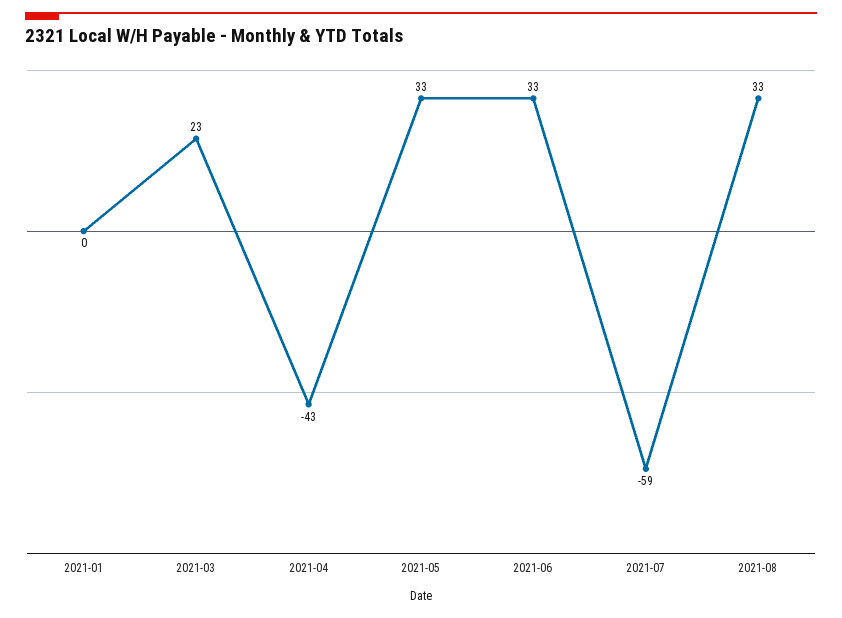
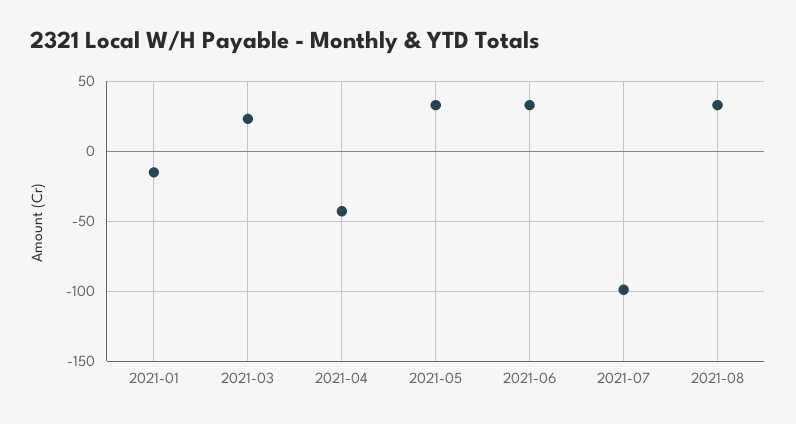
  {
-   "2021-01": 0,
+   "2021-01": -15,
    "2021-03": 23,
    "2021-04": -43,
    "2021-05": 33,
    "2021-06": 33,
-   "2021-07": -59,
+   "2021-07": -100,
    "2021-08": 33
  }

